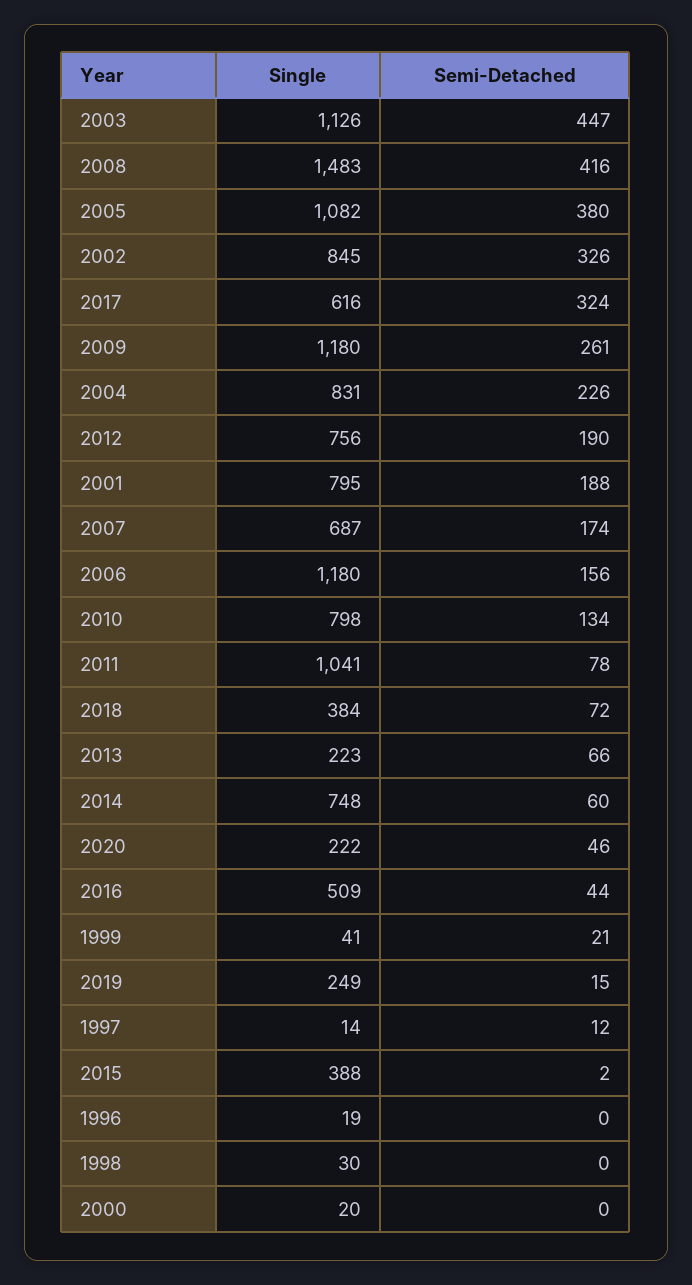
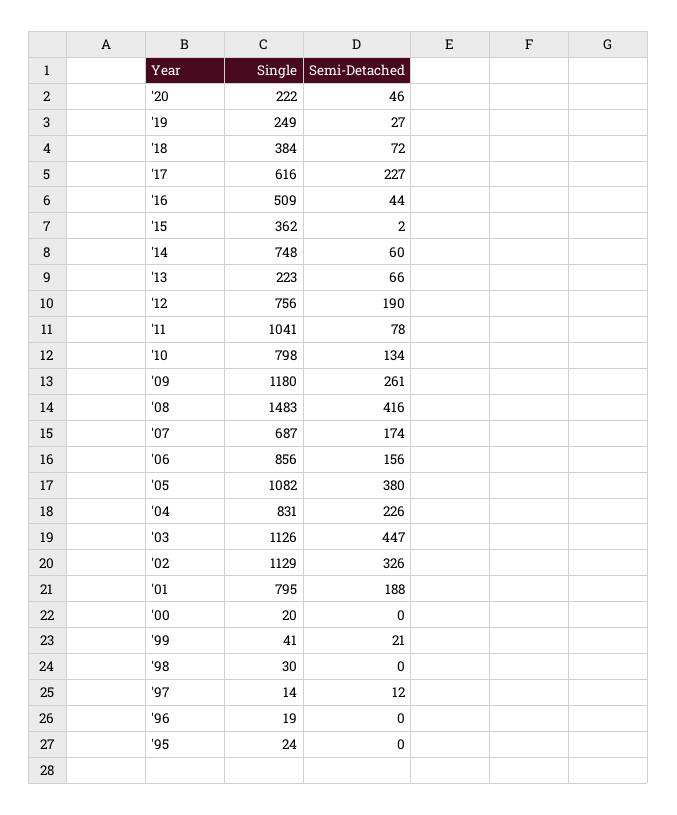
  {
    "Single": {
      "2003": 1126,
      "2008": 1483,
      "2005": 1082,
-     "2002": 845,
+     "2002": 1129,
      "2017": 616,
      "2009": 1180,
      "2004": 831,
      "2012": 756,
      "2001": 795,
      "2007": 687,
-     "2006": 1180,
+     "2006": 856,
      "2010": 798,
      "2011": 1041,
      "2018": 384,
      "2013": 223,
      "2014": 748,
      "2020": 222,
      "2016": 509,
      "1999": 41,
      "2019": 249,
      "1997": 14,
-     "2015": 388,
+     "2015": 362,
      "1996": 19,
      "1998": 30,
-     "2000": 20
+     "2000": 20,
+     "'95": 24
    },
    "Semi-Detached": {
      "2003": 447,
      "2008": 416,
      "2005": 380,
      "2002": 326,
-     "2017": 324,
+     "2017": 227,
      "2009": 261,
      "2004": 226,
      "2012": 190,
      "2001": 188,
      "2007": 174,
      "2006": 156,
      "2010": 134,
      "2011": 78,
      "2018": 72,
      "2013": 66,
      "2014": 60,
      "2020": 46,
      "2016": 44,
      "1999": 21,
-     "2019": 15,
+     "2019": 27,
      "1997": 12,
      "2015": 2,
      "1996": 0,
      "1998": 0,
-     "2000": 0
+     "2000": 0,
+     "'95": 0
    }
  }

